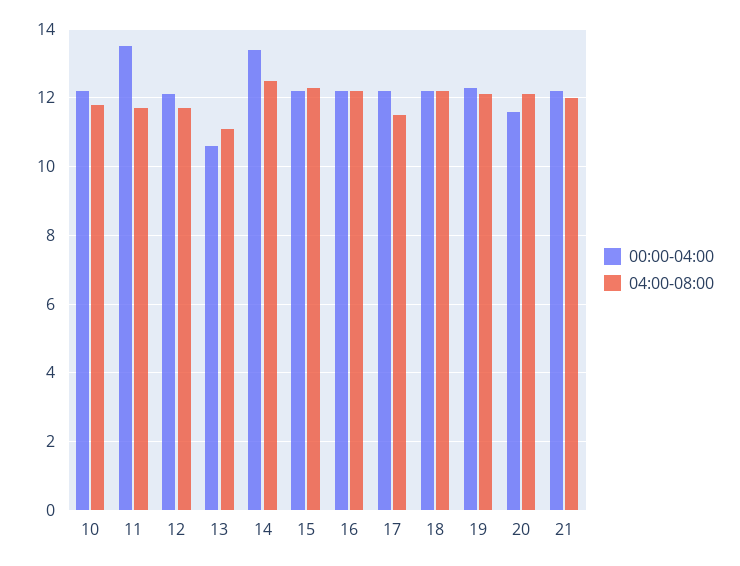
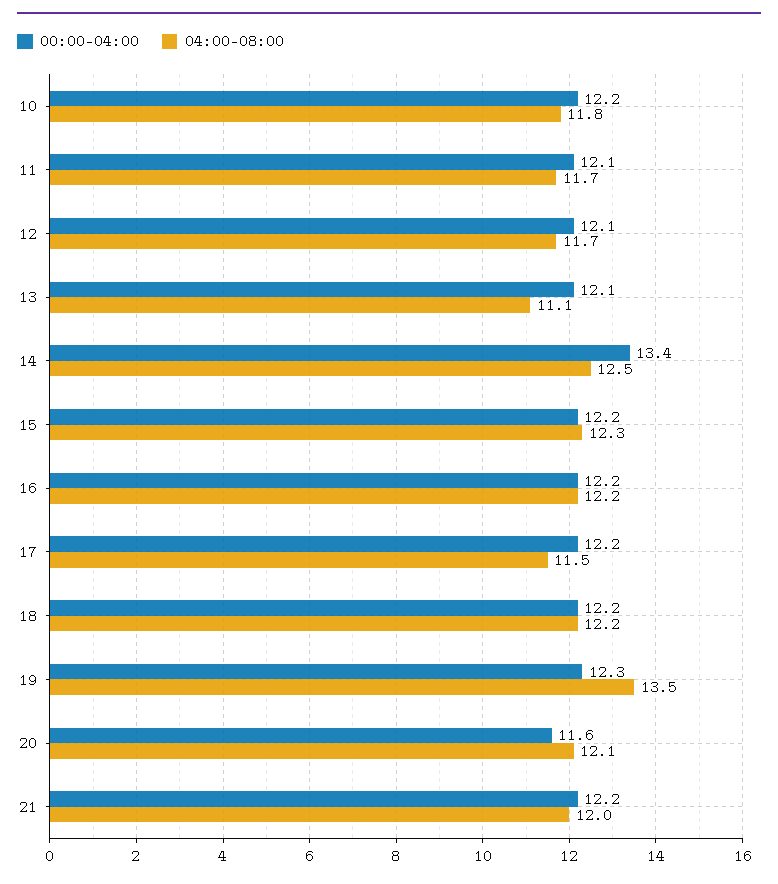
  {
    "00:00-04:00": {
      "10": 12.2,
-     "11": 13.5,
+     "11": 12.1,
      "12": 12.1,
-     "13": 10.5,
+     "13": 12.1,
      "14": 13.4,
      "15": 12.2,
      "16": 12.2,
      "17": 12.2,
      "18": 12.2,
      "19": 12.3,
      "20": 11.6,
      "21": 12.2
    },
    "04:00-08:00": {
      "10": 11.8,
      "11": 11.7,
      "12": 11.7,
      "13": 11.1,
      "14": 12.5,
      "15": 12.3,
      "16": 12.2,
      "17": 11.5,
      "18": 12.2,
-     "19": 12,
+     "19": 13.5,
      "20": 12.1,
      "21": 12
    }
  }

